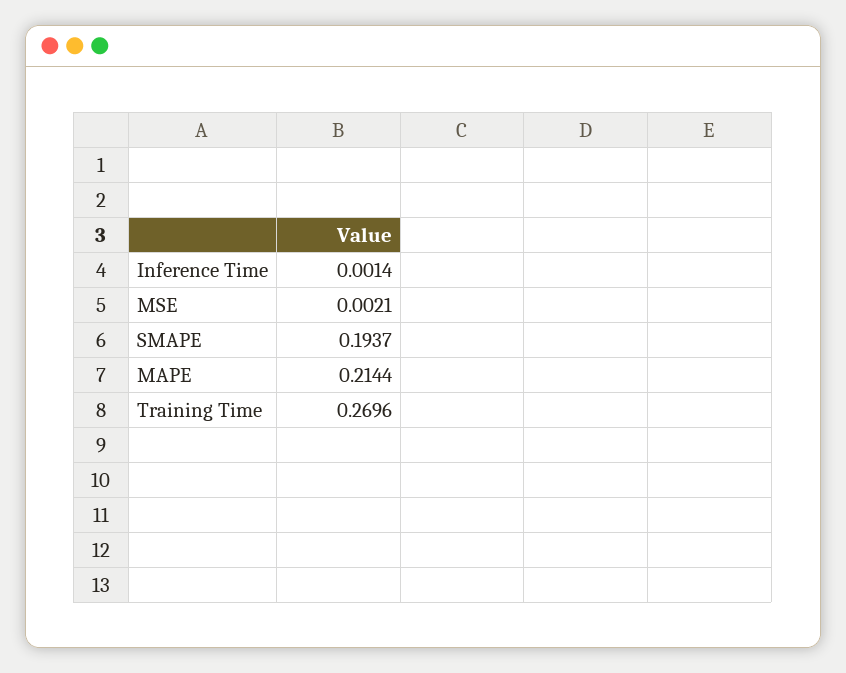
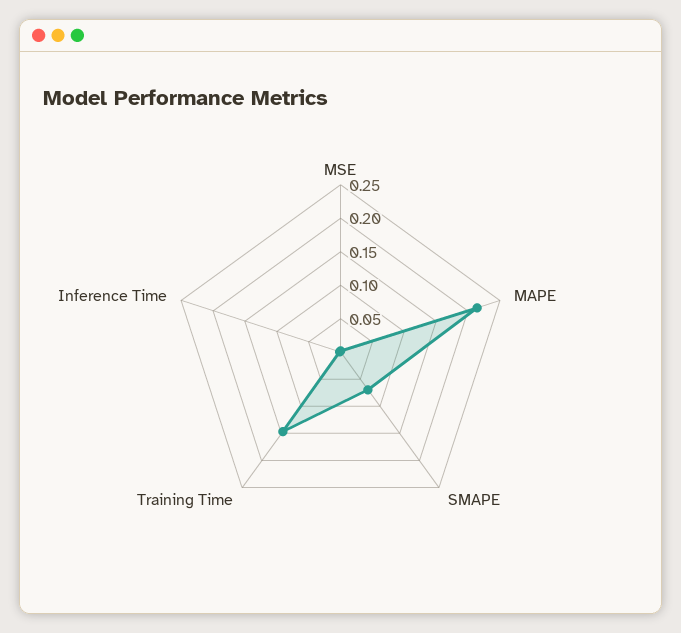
  {
    "Inference Time": 0.0014,
    "MSE": 0.0021,
-   "SMAPE": 0.1937,
+   "SMAPE": 0.075,
    "MAPE": 0.2144,
-   "Training Time": 0.2696
+   "Training Time": 0.15
  }

